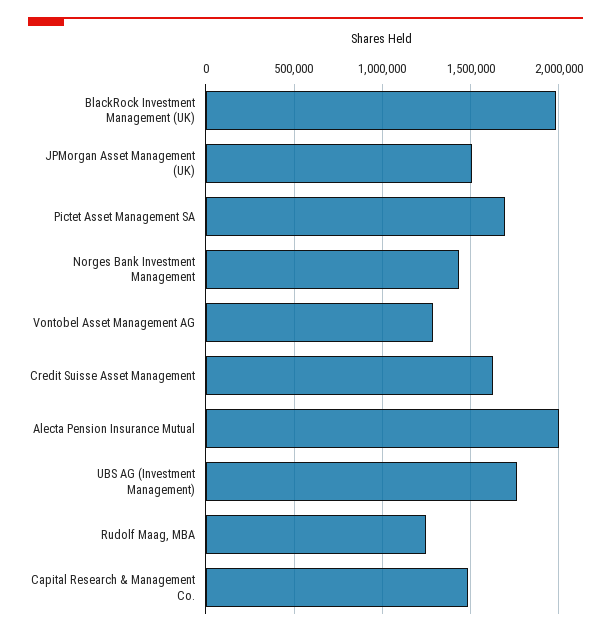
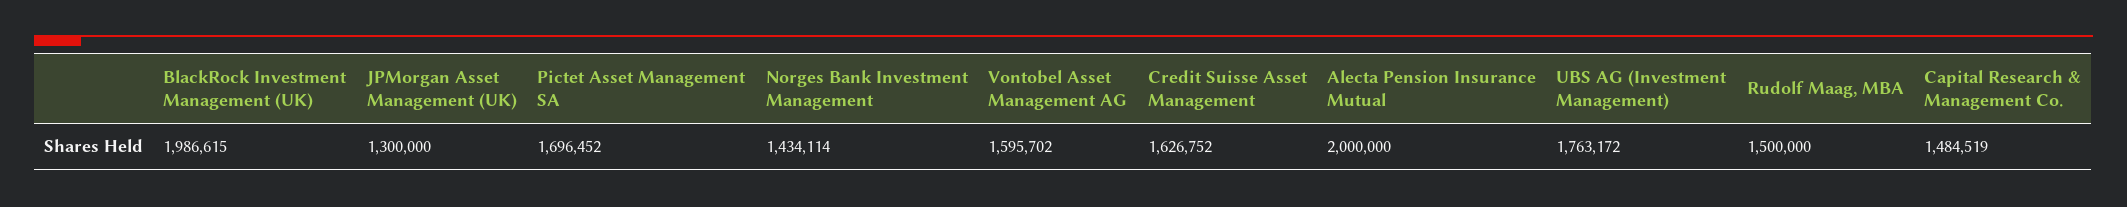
  {
    "BlackRock Investment Management (UK)": 1986615,
-   "JPMorgan Asset Management (UK)": 1500000,
+   "JPMorgan Asset Management (UK)": 1300000,
    "Pictet Asset Management SA": 1696452,
    "Norges Bank Investment Management": 1434114,
-   "Vontobel Asset Management AG": 1300000,
+   "Vontobel Asset Management AG": 1595702,
    "Credit Suisse Asset Management": 1626752,
    "Alecta Pension Insurance Mutual": 2000000,
    "UBS AG (Investment Management)": 1763172,
-   "Rudolf Maag, MBA": 1250000,
+   "Rudolf Maag, MBA": 1500000,
    "Capital Research & Management Co.": 1484519
  }

